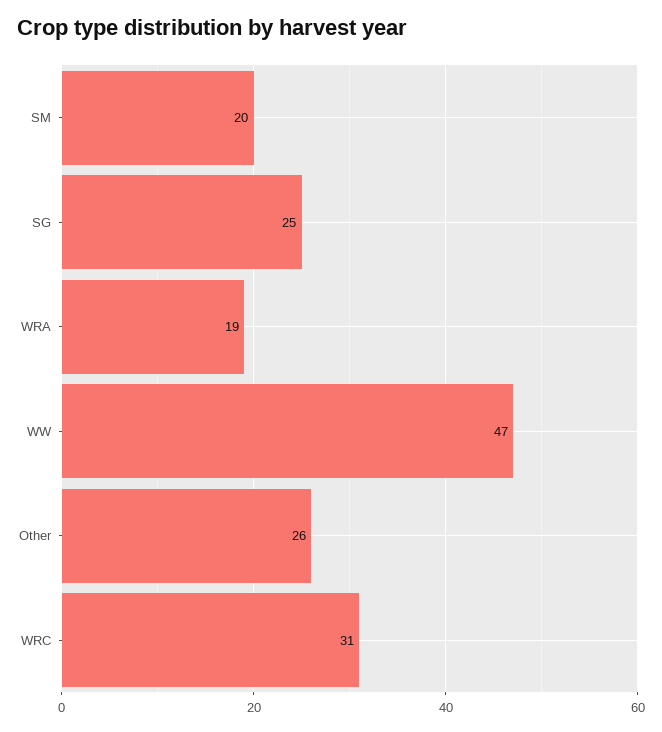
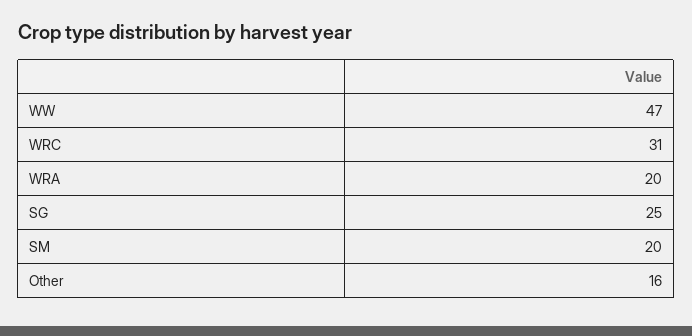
  {
    "SM": 20,
    "SG": 25,
-   "WRA": 19,
+   "WRA": 20,
    "WW": 47,
-   "Other": 26,
+   "Other": 16,
    "WRC": 31
  }

